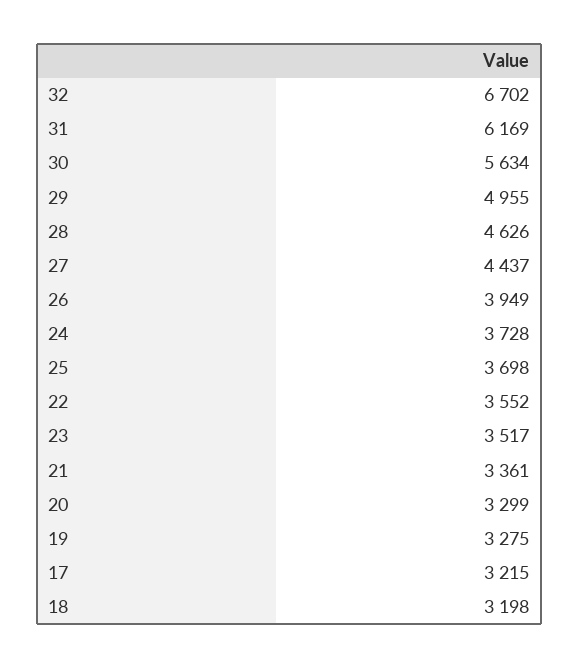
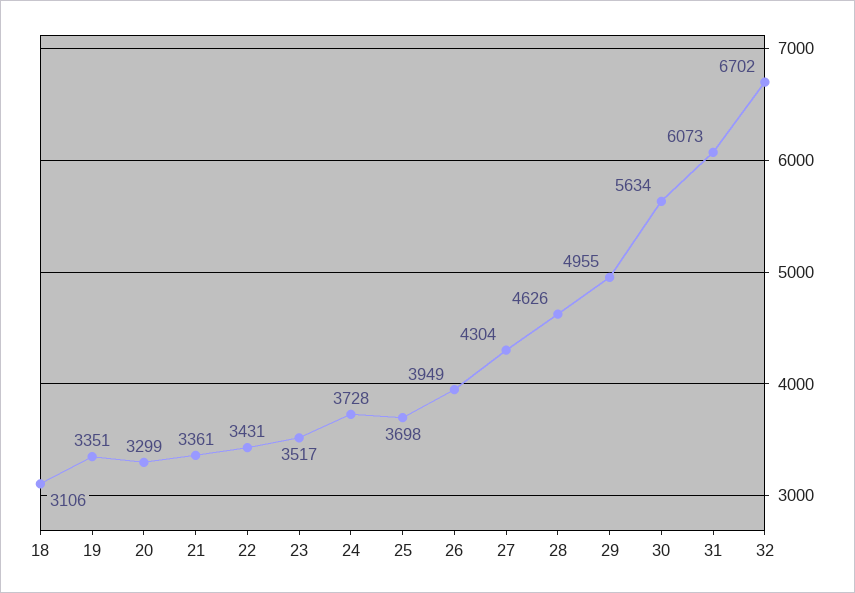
  {
    "32": 6702,
-   "31": 6169,
+   "31": 6073,
    "30": 5634,
    "29": 4955,
    "28": 4626,
-   "27": 4437,
+   "27": 4304,
    "26": 3949,
    "24": 3728,
    "25": 3698,
-   "22": 3552,
+   "22": 3431,
    "23": 3517,
    "21": 3361,
    "20": 3299,
-   "19": 3275,
+   "19": 3351,
-   "17": 3215,
-   "18": 3198
+   "18": 3106
  }

